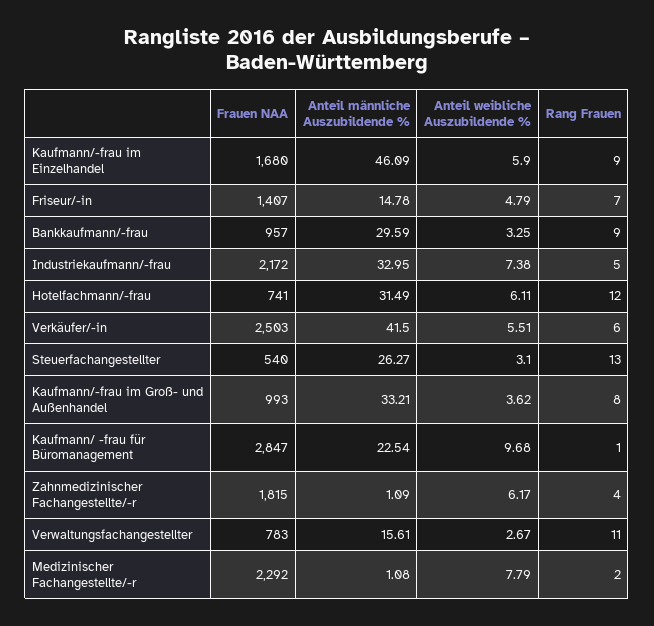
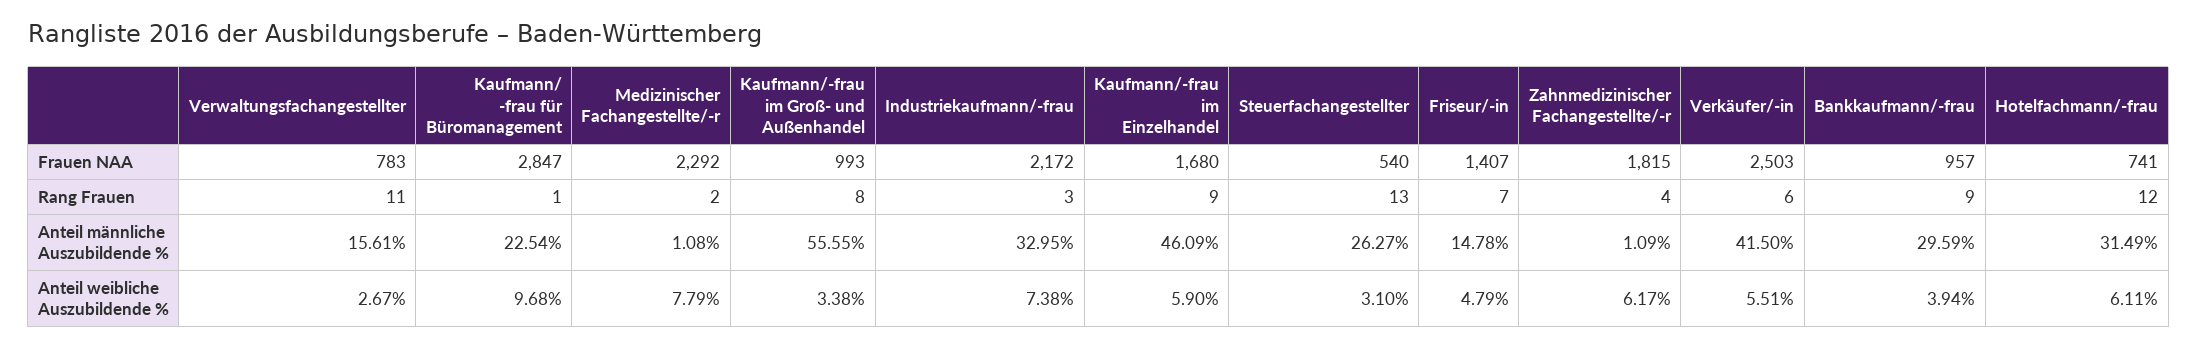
  {
    "Frauen NAA": {
      "Kaufmann/-frau im Einzelhandel": 1680,
      "Friseur/-in": 1407,
      "Bankkaufmann/-frau": 957,
      "Industriekaufmann/-frau": 2172,
      "Hotelfachmann/-frau": 741,
      "Verkäufer/-in": 2503,
      "Steuerfachangestellter": 540,
      "Kaufmann/-frau im Groß- und Außenhandel": 993,
      "Kaufmann/ -frau für Büromanagement": 2847,
      "Zahnmedizinischer Fachangestellte/-r": 1815,
      "Verwaltungsfachangestellter": 783,
      "Medizinischer Fachangestellte/-r": 2292
    },
    "Anteil männliche Auszubildende %": {
      "Kaufmann/-frau im Einzelhandel": 46.09,
      "Friseur/-in": 14.78,
      "Bankkaufmann/-frau": 29.59,
      "Industriekaufmann/-frau": 32.95,
      "Hotelfachmann/-frau": 31.49,
      "Verkäufer/-in": 41.5,
      "Steuerfachangestellter": 26.27,
-     "Kaufmann/-frau im Groß- und Außenhandel": 33.21,
+     "Kaufmann/-frau im Groß- und Außenhandel": 55.55,
      "Kaufmann/ -frau für Büromanagement": 22.54,
      "Zahnmedizinischer Fachangestellte/-r": 1.09,
      "Verwaltungsfachangestellter": 15.61,
      "Medizinischer Fachangestellte/-r": 1.08
    },
    "Anteil weibliche Auszubildende %": {
      "Kaufmann/-frau im Einzelhandel": 5.9,
      "Friseur/-in": 4.79,
-     "Bankkaufmann/-frau": 3.25,
+     "Bankkaufmann/-frau": 3.94,
      "Industriekaufmann/-frau": 7.38,
      "Hotelfachmann/-frau": 6.11,
      "Verkäufer/-in": 5.51,
      "Steuerfachangestellter": 3.1,
-     "Kaufmann/-frau im Groß- und Außenhandel": 3.62,
+     "Kaufmann/-frau im Groß- und Außenhandel": 3.38,
      "Kaufmann/ -frau für Büromanagement": 9.68,
      "Zahnmedizinischer Fachangestellte/-r": 6.17,
      "Verwaltungsfachangestellter": 2.67,
      "Medizinischer Fachangestellte/-r": 7.79
    },
    "Rang Frauen": {
      "Kaufmann/-frau im Einzelhandel": 9,
      "Friseur/-in": 7,
      "Bankkaufmann/-frau": 9,
-     "Industriekaufmann/-frau": 5,
+     "Industriekaufmann/-frau": 3,
      "Hotelfachmann/-frau": 12,
      "Verkäufer/-in": 6,
      "Steuerfachangestellter": 13,
      "Kaufmann/-frau im Groß- und Außenhandel": 8,
      "Kaufmann/ -frau für Büromanagement": 1,
      "Zahnmedizinischer Fachangestellte/-r": 4,
      "Verwaltungsfachangestellter": 11,
      "Medizinischer Fachangestellte/-r": 2
    }
  }

